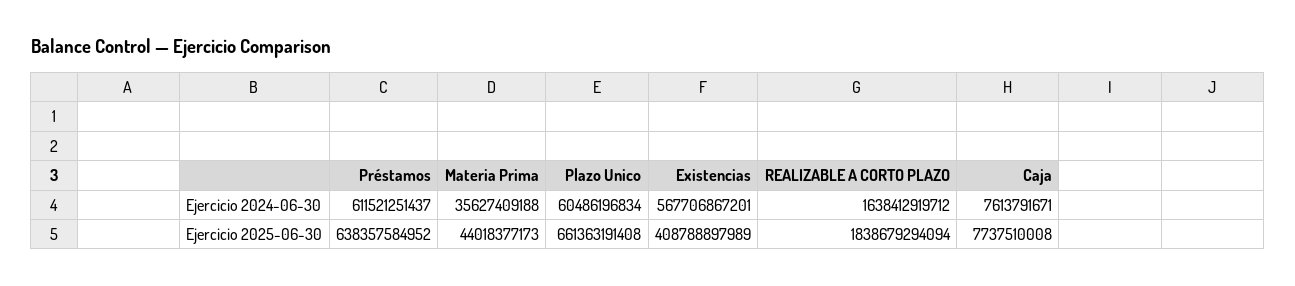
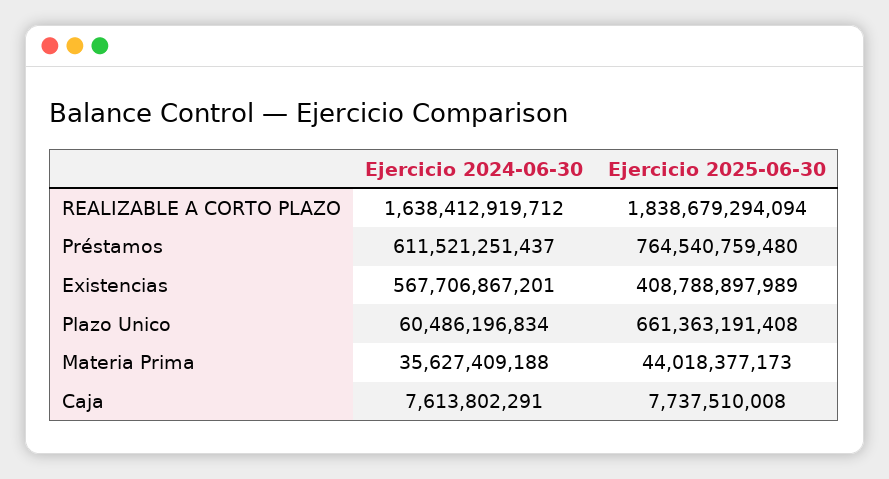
  {
    "Préstamos": {
      "Ejercicio 2024-06-30": 611521251437,
-     "Ejercicio 2025-06-30": 638357584952
+     "Ejercicio 2025-06-30": 764540759480
    },
    "Materia Prima": {
      "Ejercicio 2024-06-30": 35627409188,
      "Ejercicio 2025-06-30": 44018377173
    },
    "Plazo Unico": {
      "Ejercicio 2024-06-30": 60486196834,
      "Ejercicio 2025-06-30": 661363191408
    },
    "Existencias": {
      "Ejercicio 2024-06-30": 567706867201,
      "Ejercicio 2025-06-30": 408788897989
    },
    "REALIZABLE A CORTO PLAZO": {
      "Ejercicio 2024-06-30": 1638412919712,
      "Ejercicio 2025-06-30": 1838679294094
    },
    "Caja": {
-     "Ejercicio 2024-06-30": 7613791671,
+     "Ejercicio 2024-06-30": 7613802291,
      "Ejercicio 2025-06-30": 7737510008
    }
  }

